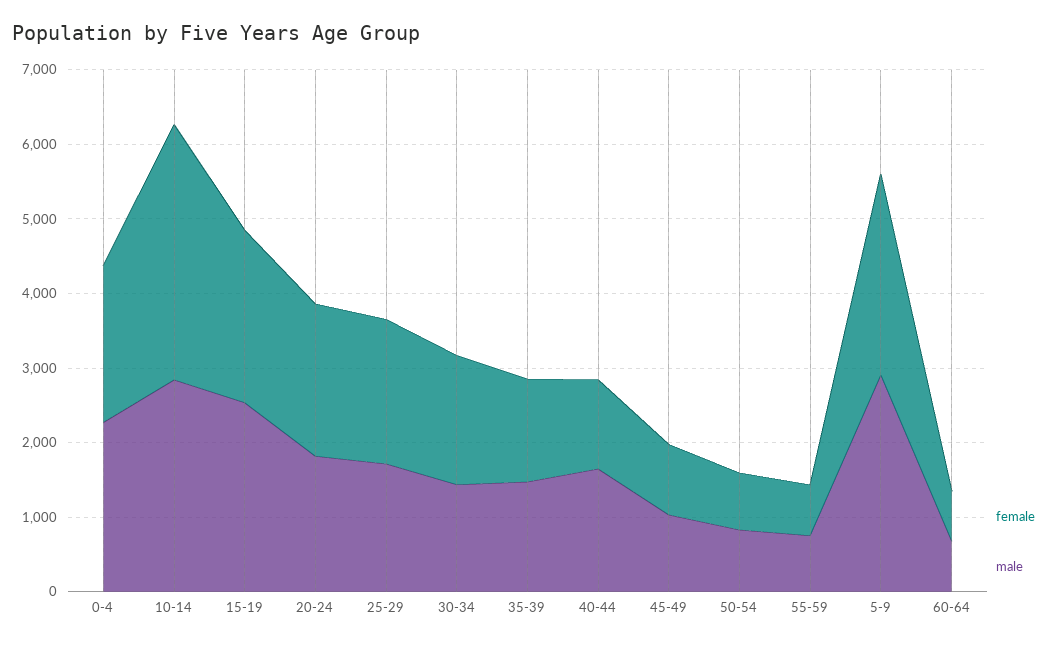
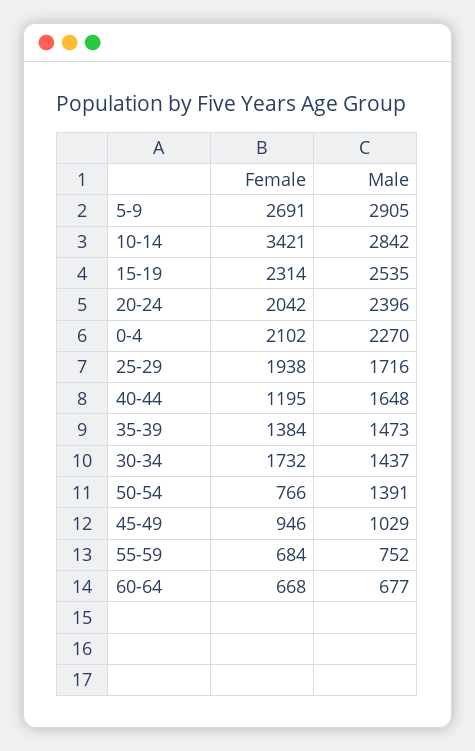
  {
    "female": {
      "0-4": 2102,
      "10-14": 3421,
      "15-19": 2314,
      "20-24": 2042,
      "25-29": 1938,
      "30-34": 1732,
      "35-39": 1384,
      "40-44": 1195,
      "45-49": 946,
      "50-54": 766,
      "55-59": 684,
      "5-9": 2691,
      "60-64": 668
    },
    "male": {
      "0-4": 2270,
      "10-14": 2842,
      "15-19": 2535,
-     "20-24": 1800,
+     "20-24": 2396,
      "25-29": 1716,
      "30-34": 1437,
      "35-39": 1473,
      "40-44": 1648,
      "45-49": 1029,
-     "50-54": 800,
+     "50-54": 1391,
      "55-59": 752,
      "5-9": 2905,
      "60-64": 677
    }
  }

